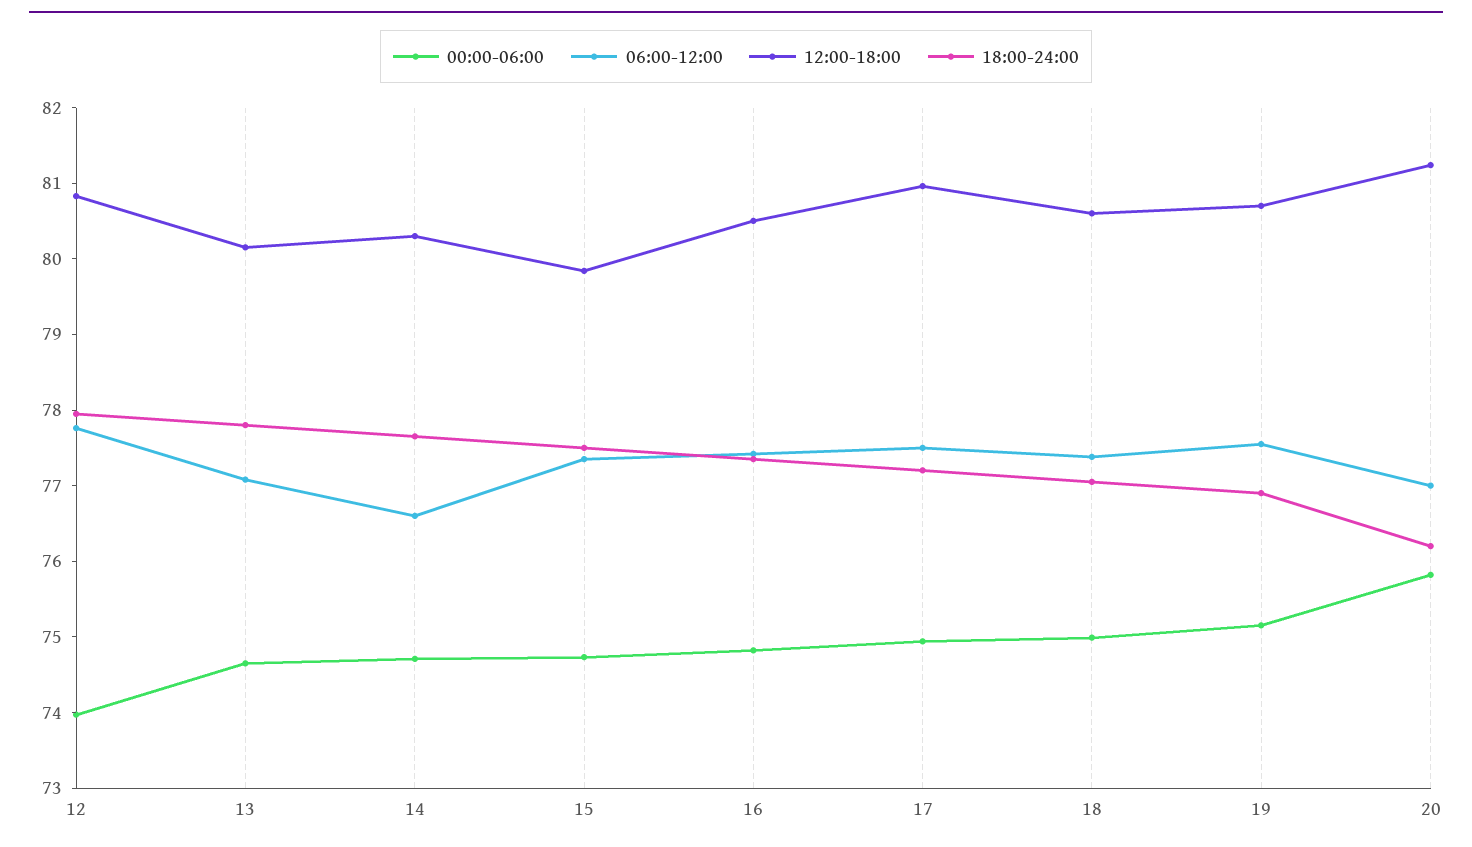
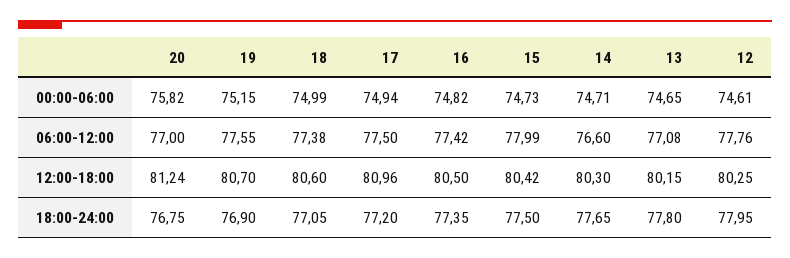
  {
    "00:00-06:00": {
-     "12": 74,
+     "12": 74.61,
      "13": 74.65,
      "14": 74.71,
      "15": 74.73,
      "16": 74.82,
      "17": 74.94,
      "18": 74.99,
      "19": 75.15,
      "20": 75.82
    },
    "06:00-12:00": {
      "12": 77.76,
      "13": 77.08,
      "14": 76.6,
-     "15": 77.4,
+     "15": 77.99,
      "16": 77.42,
      "17": 77.5,
      "18": 77.38,
      "19": 77.55,
      "20": 77
    },
    "12:00-18:00": {
-     "12": 80.8,
+     "12": 80.25,
      "13": 80.15,
      "14": 80.3,
-     "15": 79.8,
+     "15": 80.42,
      "16": 80.5,
      "17": 80.96,
      "18": 80.6,
      "19": 80.7,
      "20": 81.24
    },
    "18:00-24:00": {
      "12": 77.95,
      "13": 77.8,
      "14": 77.65,
      "15": 77.5,
      "16": 77.35,
      "17": 77.2,
      "18": 77.05,
      "19": 76.9,
-     "20": 76.2
+     "20": 76.75
    }
  }

